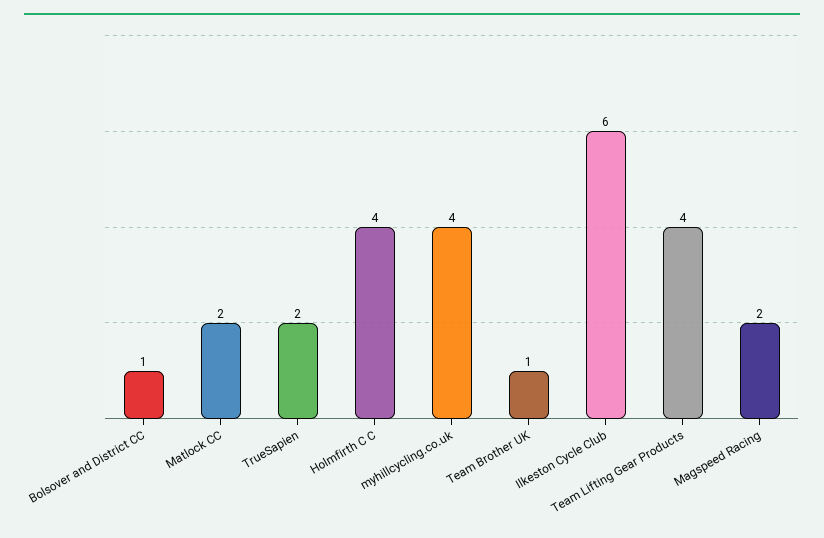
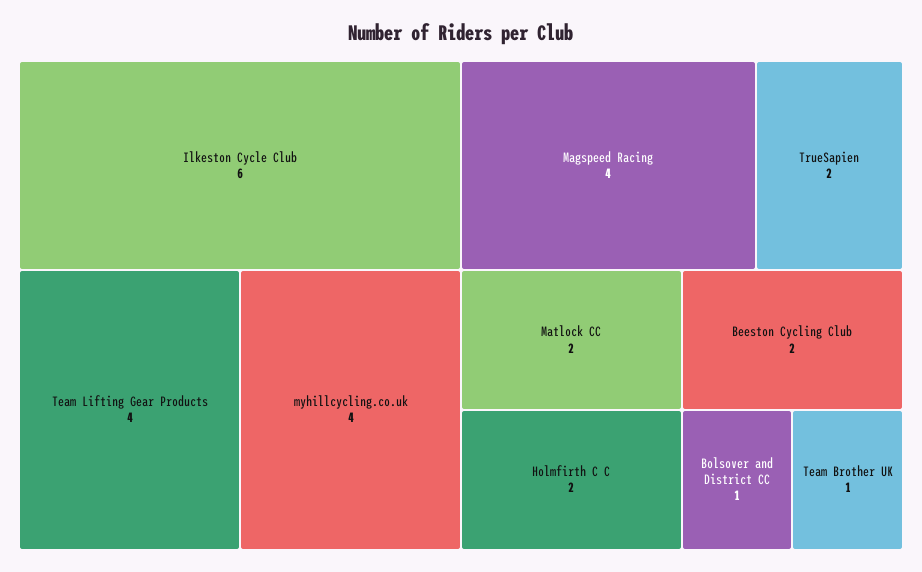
  {
    "Bolsover and District CC": 1,
    "Matlock CC": 2,
    "TrueSapien": 2,
-   "Holmfirth C C": 4,
+   "Holmfirth C C": 2,
    "myhillcycling.co.uk": 4,
    "Team Brother UK": 1,
    "Ilkeston Cycle Club": 6,
    "Team Lifting Gear Products": 4,
-   "Magspeed Racing": 2
+   "Magspeed Racing": 4,
+   "Beeston Cycling Club": 2
  }

